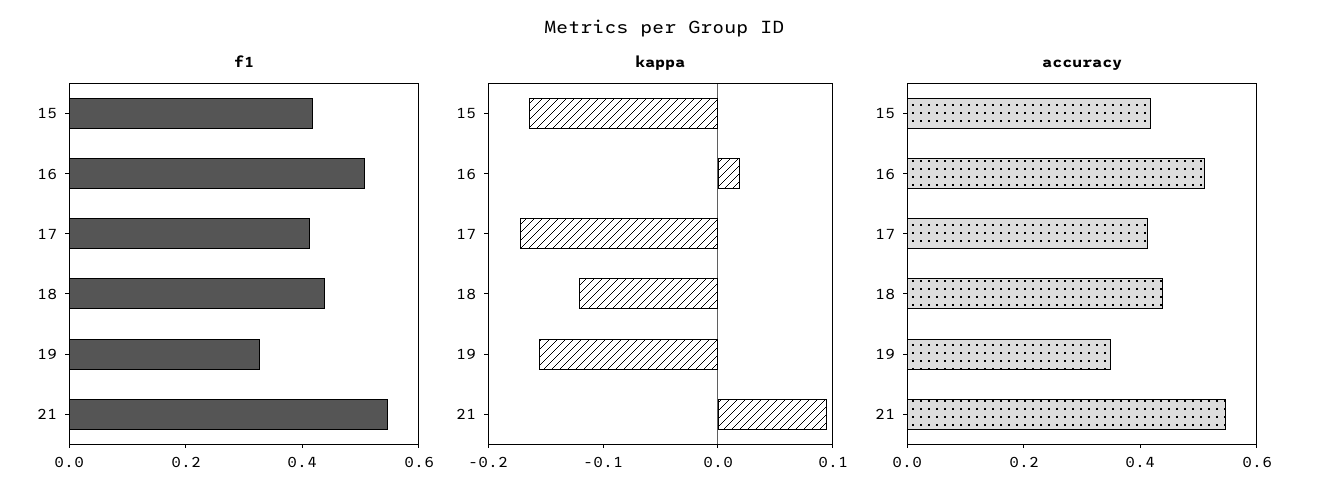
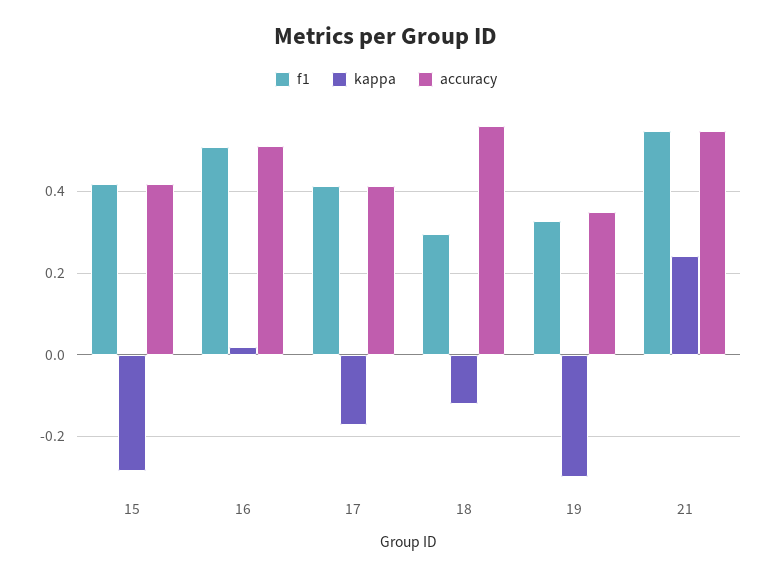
  {
    "f1": {
      "15": 0.42,
      "16": 0.5,
      "17": 0.42,
-     "18": 0.45,
+     "18": 0.3,
      "19": 0.32,
      "21": 0.54
    },
    "kappa": {
-     "15": -0.16,
+     "15": -0.28,
      "16": 0.02,
      "17": -0.18,
      "18": -0.12,
-     "19": -0.16,
+     "19": -0.3,
-     "21": 0.1
+     "21": 0.24
    },
    "accuracy": {
      "15": 0.42,
      "16": 0.52,
      "17": 0.42,
-     "18": 0.45,
+     "18": 0.56,
      "19": 0.36,
      "21": 0.54
    }
  }

